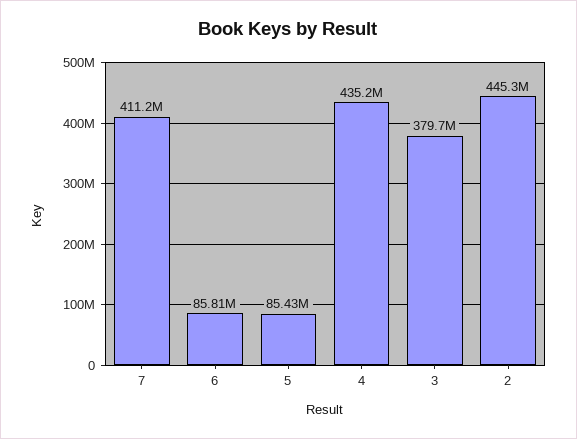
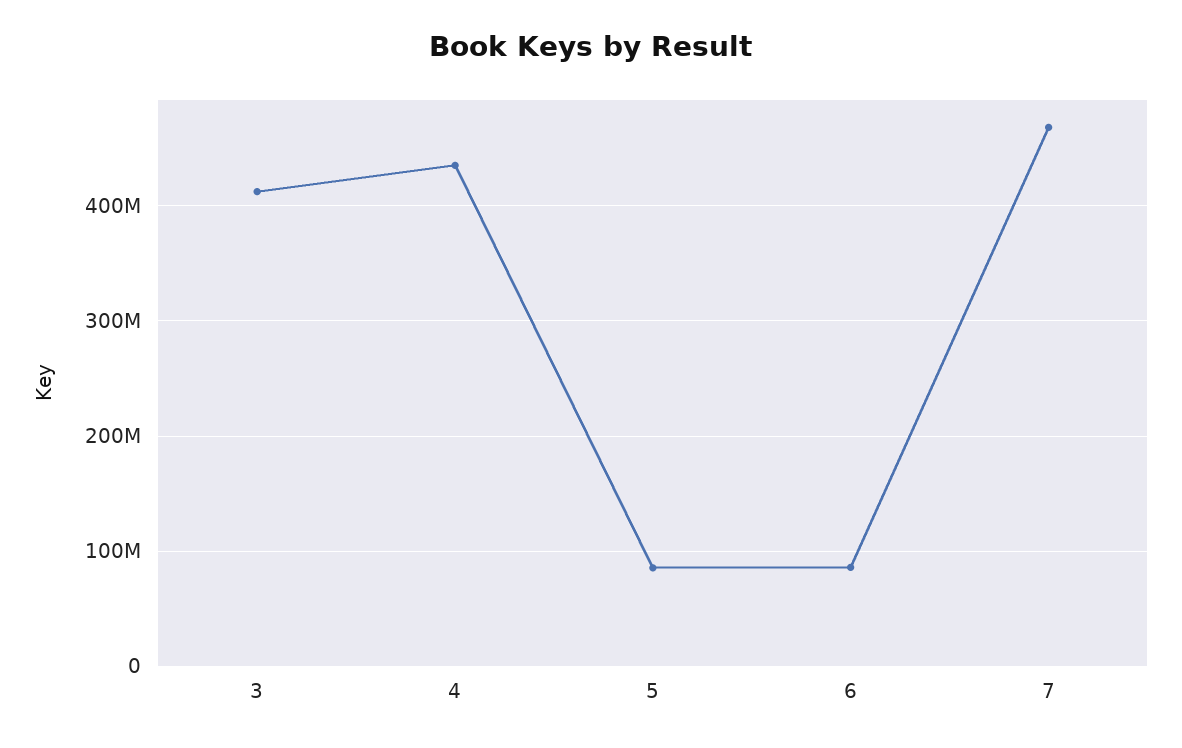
  {
-   "7": 411200000,
+   "7": 470000000,
    "6": 85810000,
    "5": 85430000,
    "4": 435200000,
-   "3": 379700000,
+   "3": 410000000
-   "2": 445300000
  }

